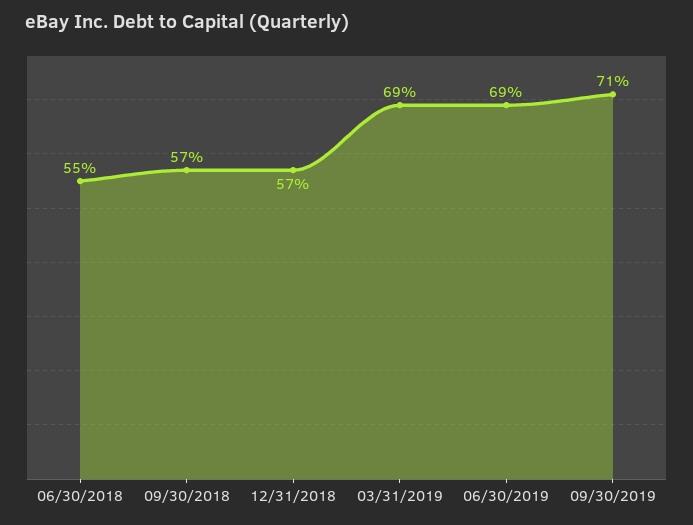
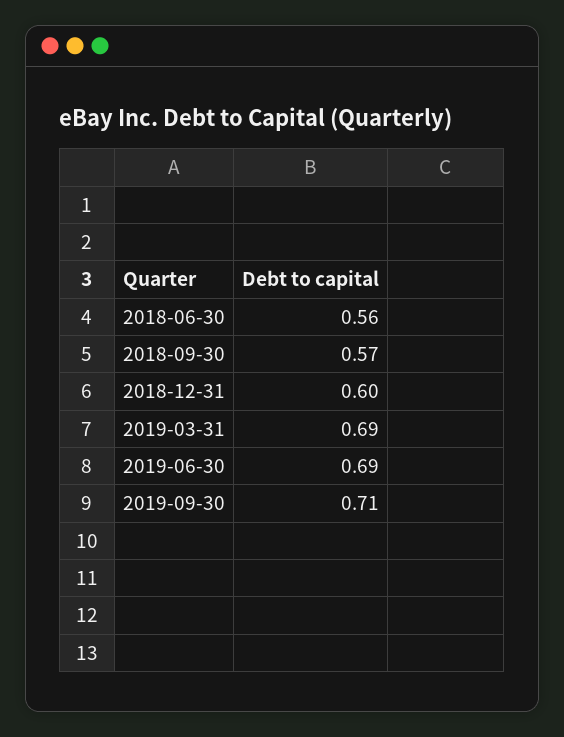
  {
-   "06/30/2018": 0.55,
+   "06/30/2018": 0.56,
    "09/30/2018": 0.57,
-   "12/31/2018": 0.57,
+   "12/31/2018": 0.6,
    "03/31/2019": 0.69,
    "06/30/2019": 0.69,
    "09/30/2019": 0.71
  }

